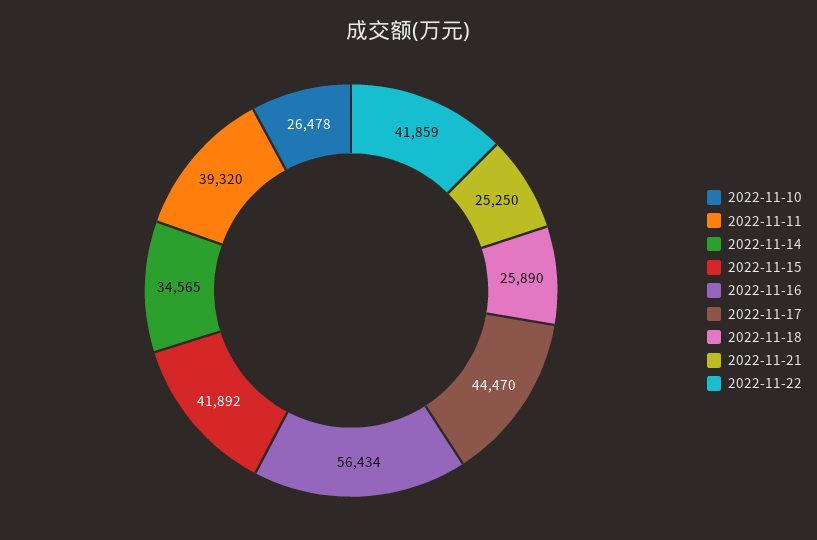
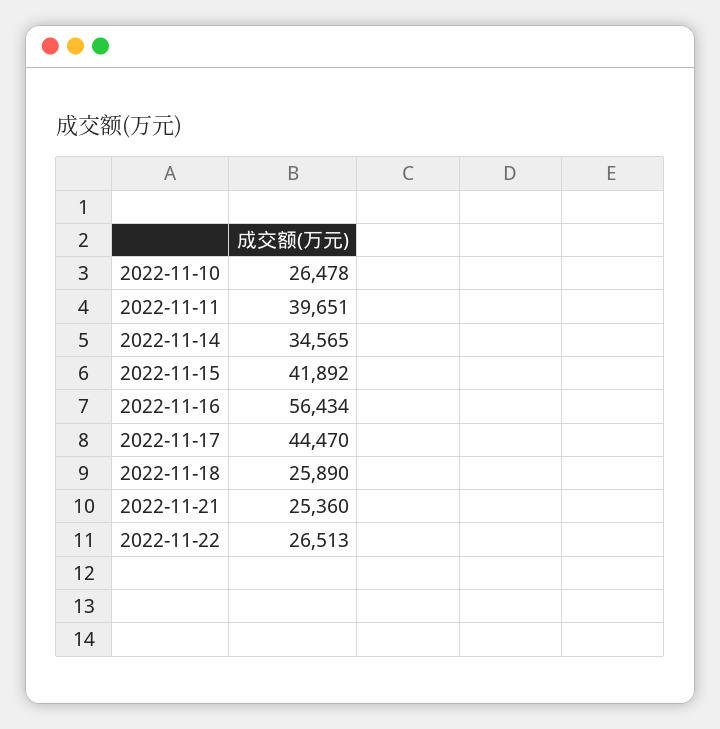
  {
    "2022-11-10": 26478,
-   "2022-11-11": 39320,
+   "2022-11-11": 39651,
    "2022-11-14": 34565,
    "2022-11-15": 41892,
    "2022-11-16": 56434,
    "2022-11-17": 44470,
    "2022-11-18": 25890,
-   "2022-11-21": 25250,
+   "2022-11-21": 25360,
-   "2022-11-22": 41859
+   "2022-11-22": 26513
  }

